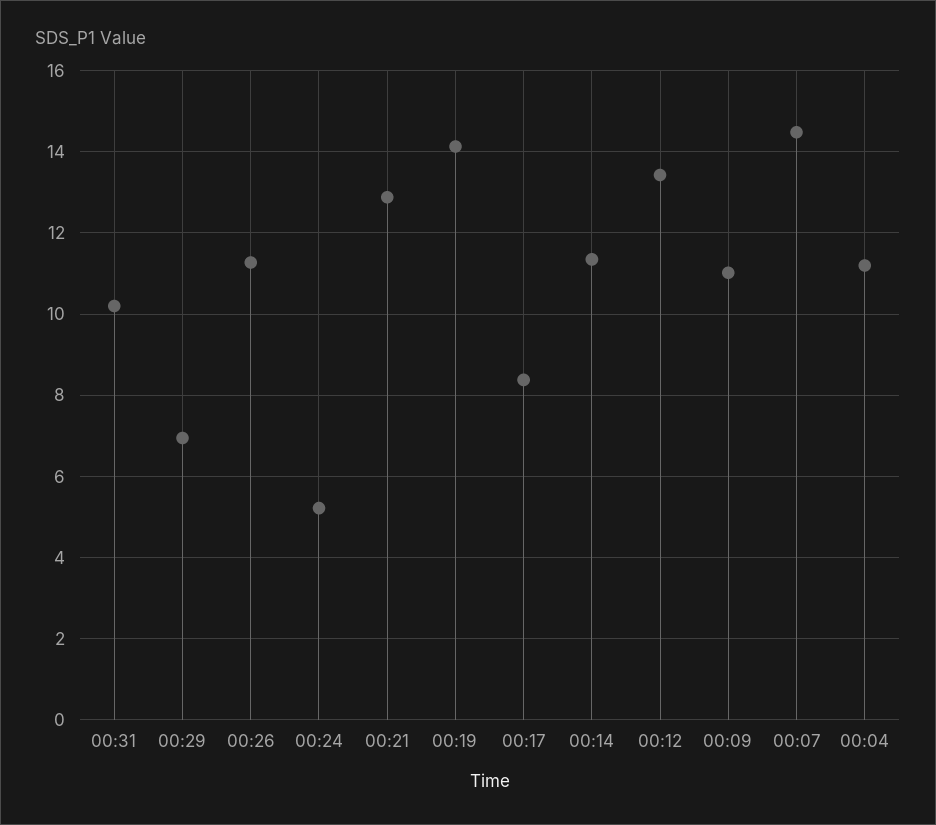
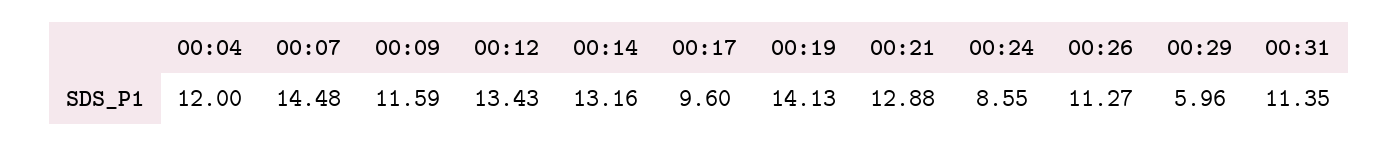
  {
-   "00:31": 10.2,
+   "00:31": 11.35,
-   "00:29": 7,
+   "00:29": 5.96,
    "00:26": 11.27,
-   "00:24": 5.2,
+   "00:24": 8.55,
    "00:21": 12.88,
    "00:19": 14.13,
-   "00:17": 8.4,
+   "00:17": 9.6,
-   "00:14": 11.4,
+   "00:14": 13.16,
    "00:12": 13.43,
-   "00:09": 11,
+   "00:09": 11.59,
    "00:07": 14.48,
-   "00:04": 11.2
+   "00:04": 12
  }

